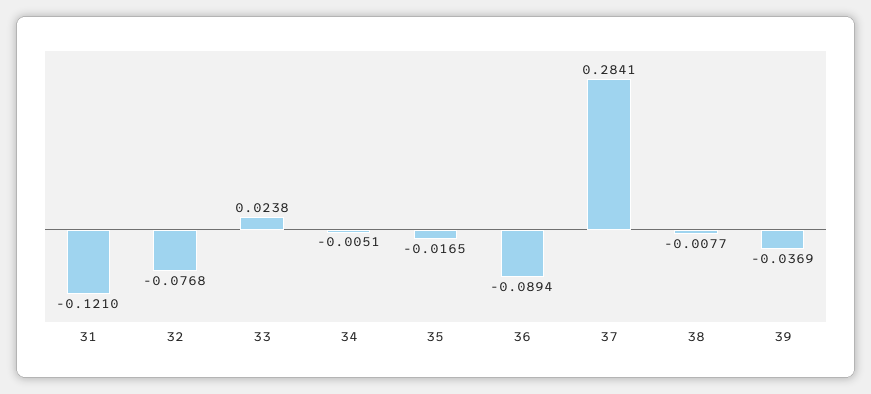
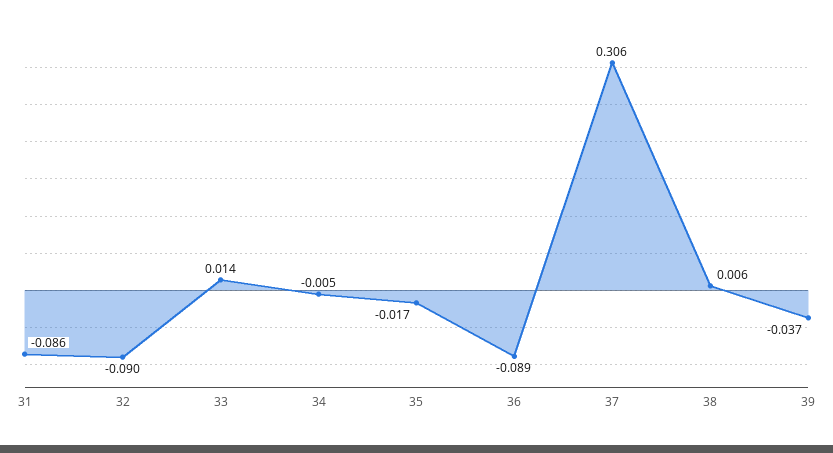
  {
-   "31": -0.121,
+   "31": -0.086,
-   "32": -0.0768,
+   "32": -0.09,
-   "33": 0.0238,
+   "33": 0.014,
    "34": -0.0051,
    "35": -0.0165,
    "36": -0.0894,
-   "37": 0.2841,
+   "37": 0.306,
-   "38": -0.0077,
+   "38": 0.006,
    "39": -0.0369
  }

